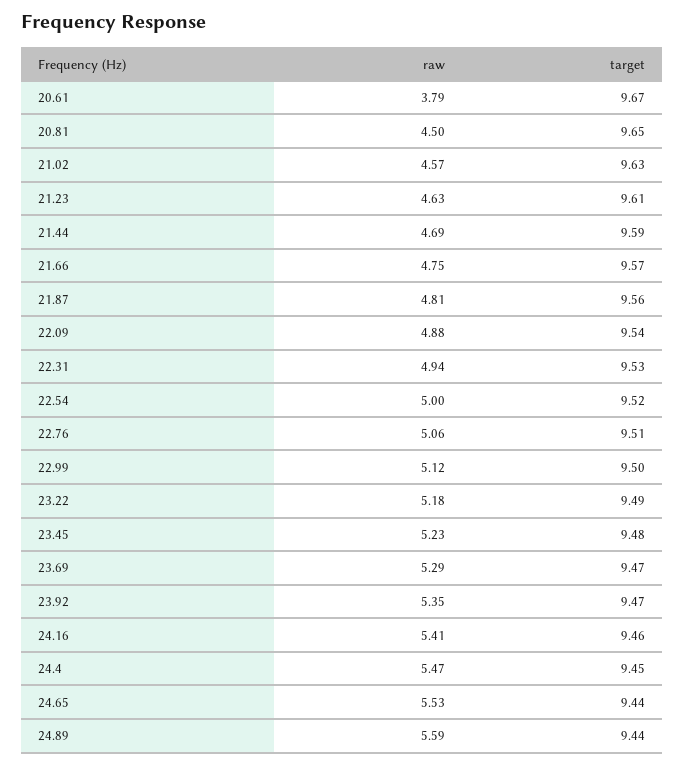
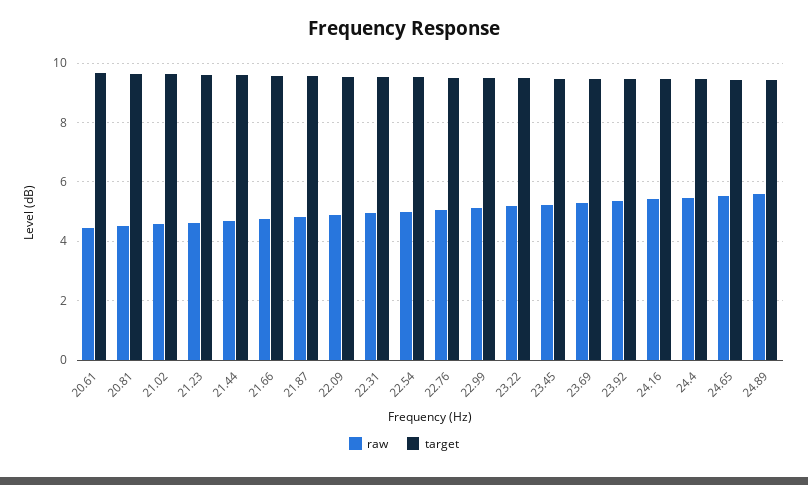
  {
    "raw": {
-     "20.61": 3.79,
+     "20.61": 4.5,
      "20.81": 4.5,
      "21.02": 4.57,
      "21.23": 4.63,
      "21.44": 4.69,
      "21.66": 4.75,
      "21.87": 4.81,
      "22.09": 4.88,
      "22.31": 4.94,
      "22.54": 5,
      "22.76": 5.06,
      "22.99": 5.12,
      "23.22": 5.18,
      "23.45": 5.23,
      "23.69": 5.29,
      "23.92": 5.35,
      "24.16": 5.41,
      "24.4": 5.47,
      "24.65": 5.53,
      "24.89": 5.59
    },
    "target": {
      "20.61": 9.67,
      "20.81": 9.65,
      "21.02": 9.63,
      "21.23": 9.61,
      "21.44": 9.59,
      "21.66": 9.57,
      "21.87": 9.56,
      "22.09": 9.54,
      "22.31": 9.53,
      "22.54": 9.52,
      "22.76": 9.51,
      "22.99": 9.5,
      "23.22": 9.49,
      "23.45": 9.48,
      "23.69": 9.47,
      "23.92": 9.47,
      "24.16": 9.46,
      "24.4": 9.45,
      "24.65": 9.44,
      "24.89": 9.44
    }
  }

